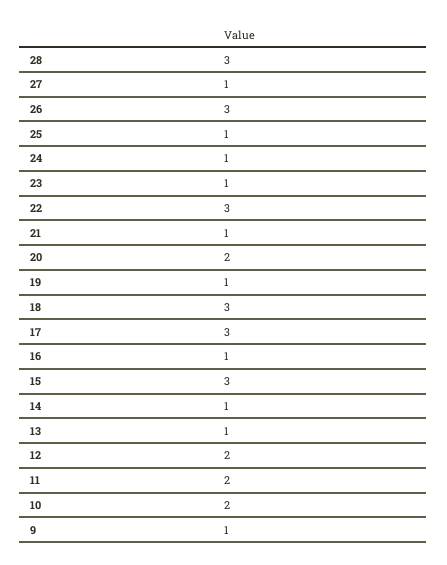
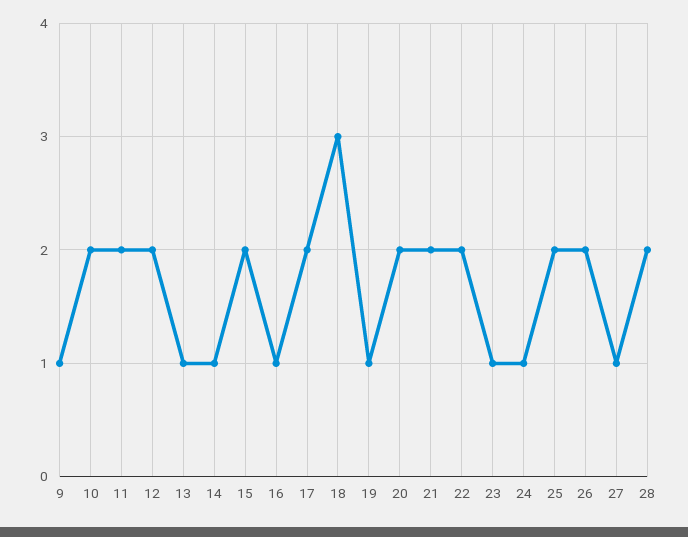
  {
-   "28": 3,
+   "28": 2,
    "27": 1,
-   "26": 3,
+   "26": 2,
-   "25": 1,
+   "25": 2,
    "24": 1,
    "23": 1,
-   "22": 3,
+   "22": 2,
-   "21": 1,
+   "21": 2,
    "20": 2,
    "19": 1,
    "18": 3,
-   "17": 3,
+   "17": 2,
    "16": 1,
-   "15": 3,
+   "15": 2,
    "14": 1,
    "13": 1,
    "12": 2,
    "11": 2,
    "10": 2,
    "9": 1
  }

